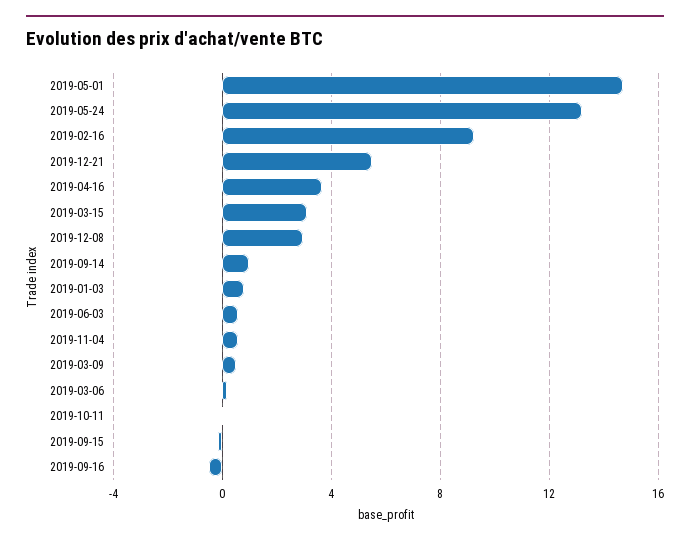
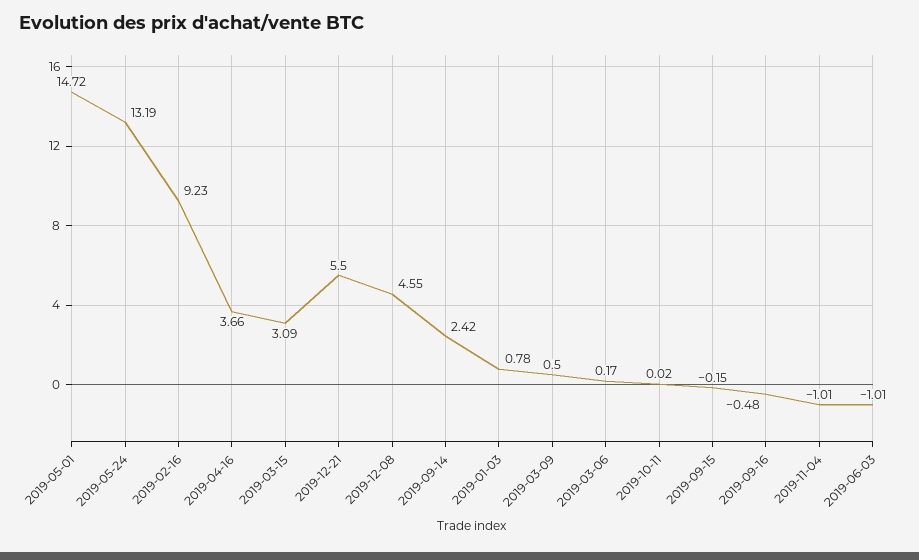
  {
    "2019-05-01": 14.72,
    "2019-05-24": 13.19,
    "2019-02-16": 9.23,
    "2019-12-21": 5.5,
    "2019-04-16": 3.66,
    "2019-03-15": 3.09,
-   "2019-12-08": 3,
+   "2019-12-08": 4.55,
-   "2019-09-14": 1,
+   "2019-09-14": 2.42,
    "2019-01-03": 0.78,
-   "2019-06-03": 0.5,
+   "2019-06-03": -1.01,
-   "2019-11-04": 0.5,
+   "2019-11-04": -1.01,
    "2019-03-09": 0.5,
    "2019-03-06": 0.17,
    "2019-10-11": 0.02,
    "2019-09-15": -0.15,
    "2019-09-16": -0.48
  }

